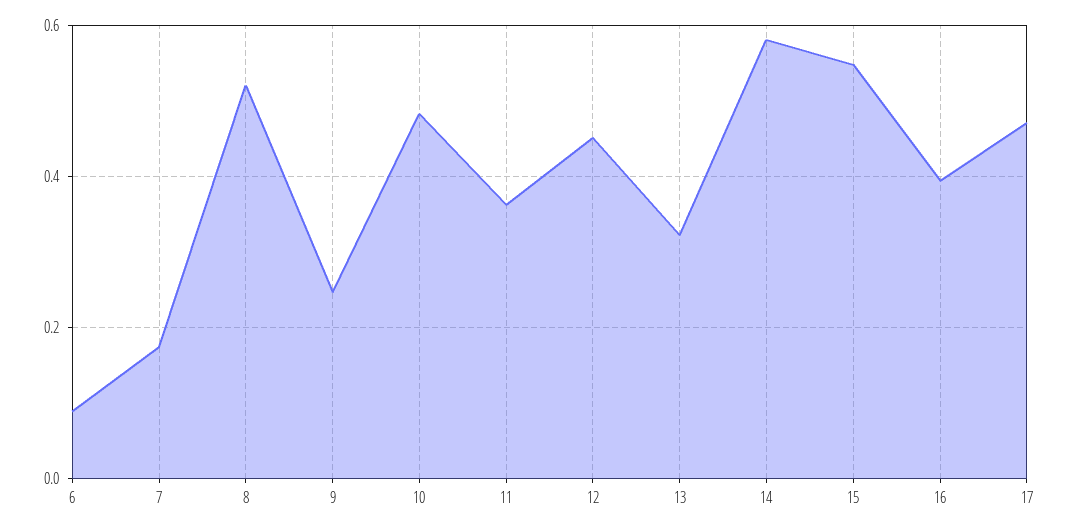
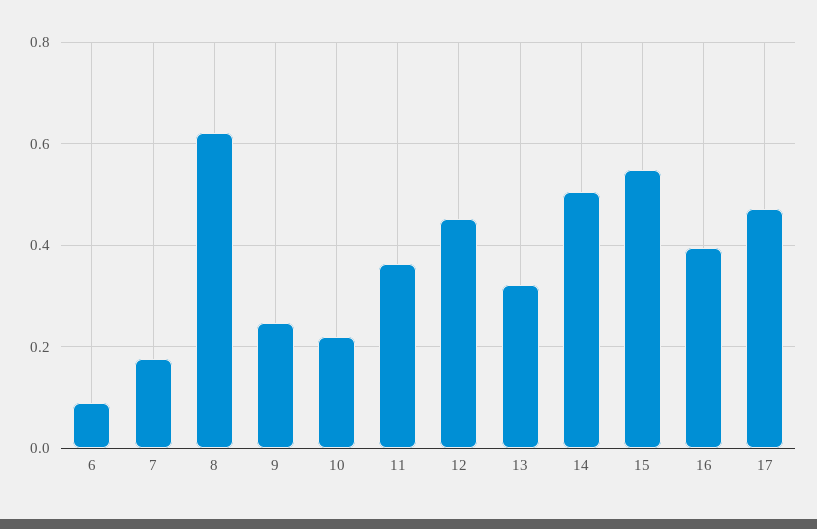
  {
    "6": 0.08,
    "7": 0.18,
-   "8": 0.52,
+   "8": 0.62,
    "9": 0.24,
-   "10": 0.48,
+   "10": 0.22,
    "11": 0.36,
    "12": 0.46,
    "13": 0.32,
-   "14": 0.58,
+   "14": 0.5,
    "15": 0.54,
    "16": 0.4,
    "17": 0.48
  }

